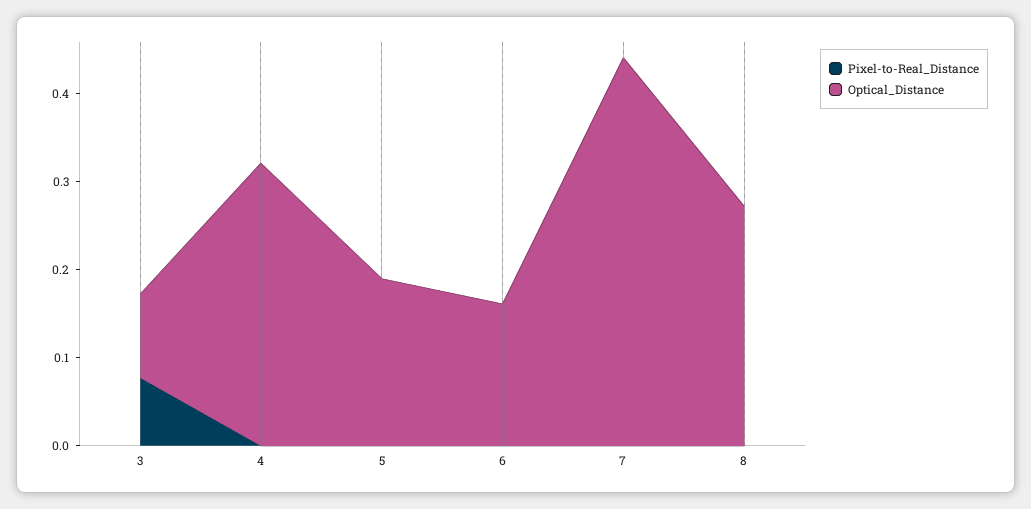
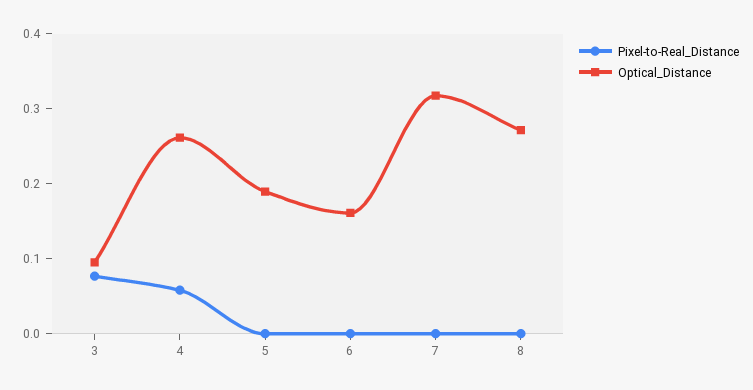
  {
    "Pixel-to-Real_Distance": {
      "3": 0.08,
-     "4": 0,
+     "4": 0.06,
      "5": 0,
      "6": 0,
      "7": 0,
      "8": 0
    },
    "Optical_Distance": {
      "3": 0.1,
-     "4": 0.32,
+     "4": 0.26,
      "5": 0.18,
      "6": 0.16,
-     "7": 0.44,
+     "7": 0.32,
      "8": 0.28
    }
  }

